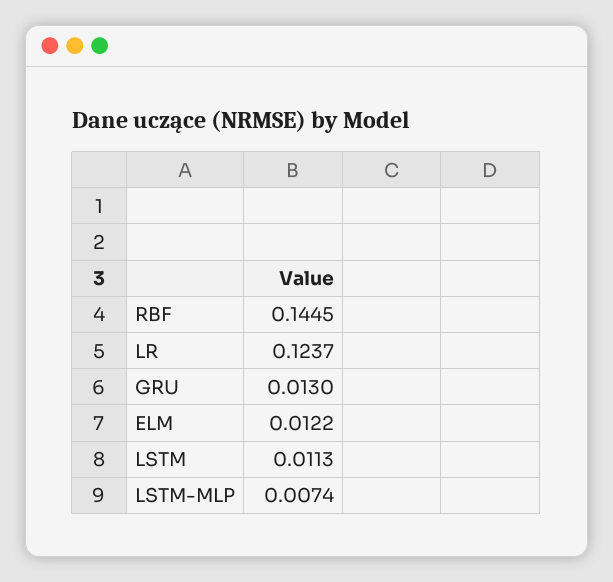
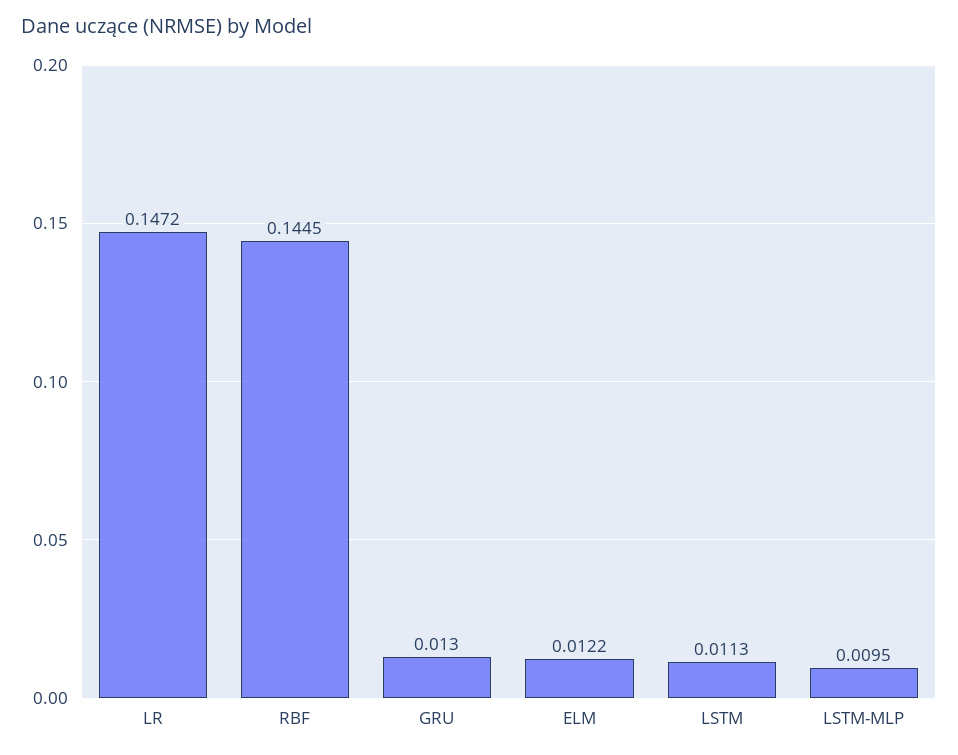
  {
    "RBF": 0.1445,
-   "LR": 0.1237,
+   "LR": 0.1472,
    "GRU": 0.013,
    "ELM": 0.0122,
    "LSTM": 0.0113,
-   "LSTM-MLP": 0.0074
+   "LSTM-MLP": 0.0095
  }

